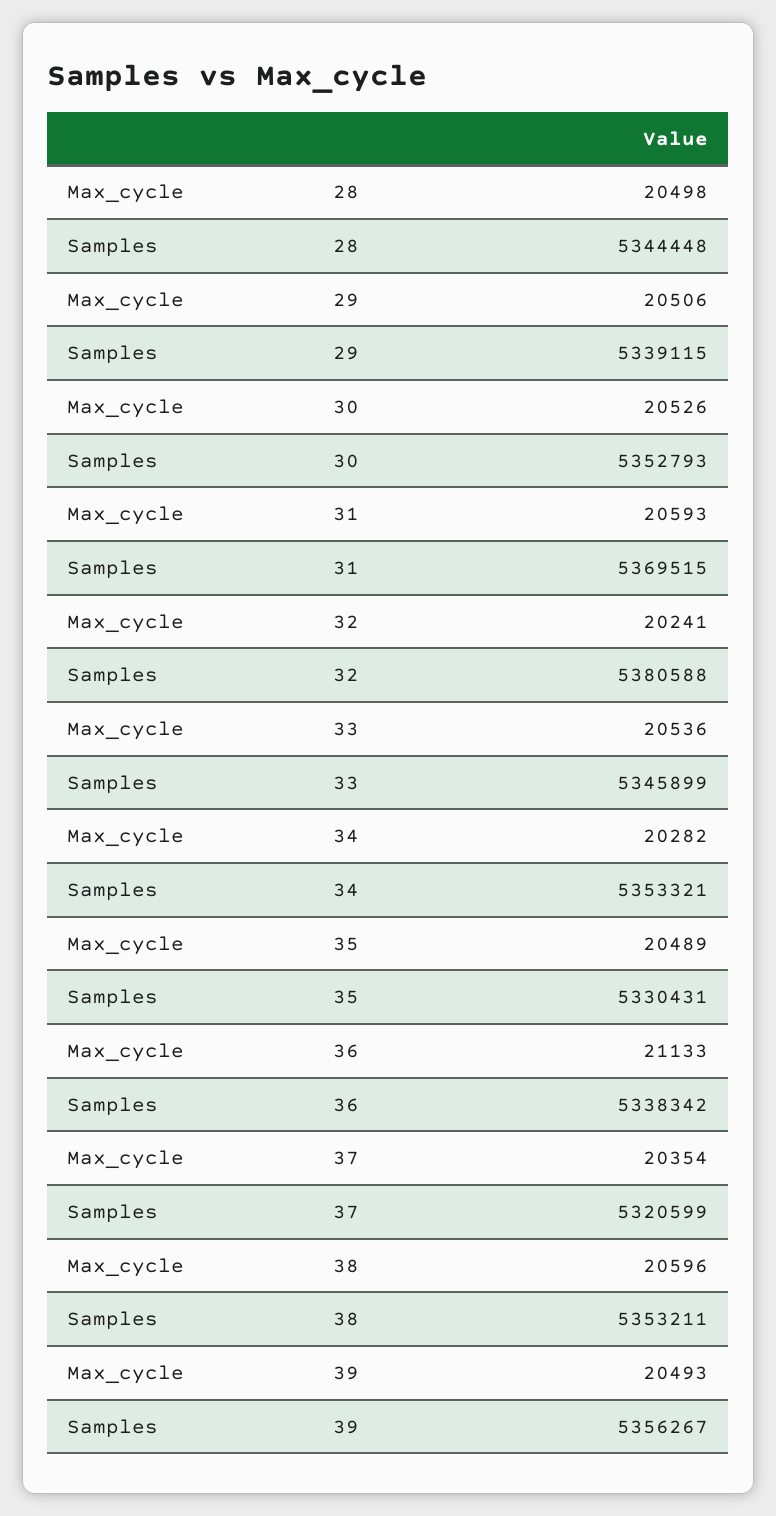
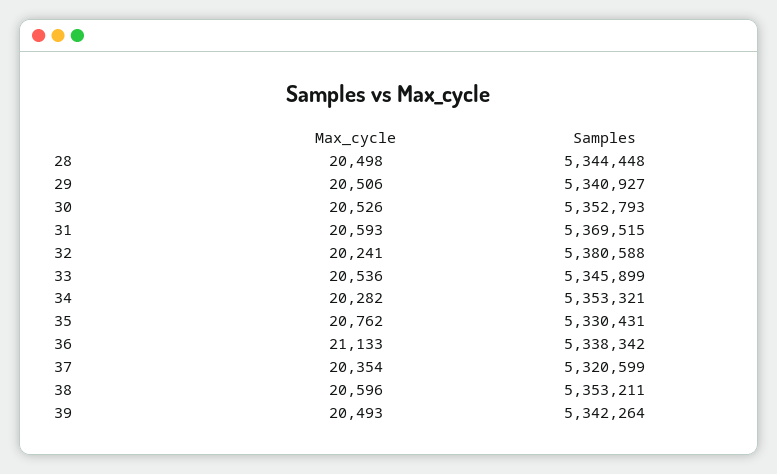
  {
    "Max_cycle": {
      "28": 20498,
      "29": 20506,
      "30": 20526,
      "31": 20593,
      "32": 20241,
      "33": 20536,
      "34": 20282,
-     "35": 20489,
+     "35": 20762,
      "36": 21133,
      "37": 20354,
      "38": 20596,
      "39": 20493
    },
    "Samples": {
      "28": 5344448,
-     "29": 5339115,
+     "29": 5340927,
      "30": 5352793,
      "31": 5369515,
      "32": 5380588,
      "33": 5345899,
      "34": 5353321,
      "35": 5330431,
      "36": 5338342,
      "37": 5320599,
      "38": 5353211,
-     "39": 5356267
+     "39": 5342264
    }
  }

